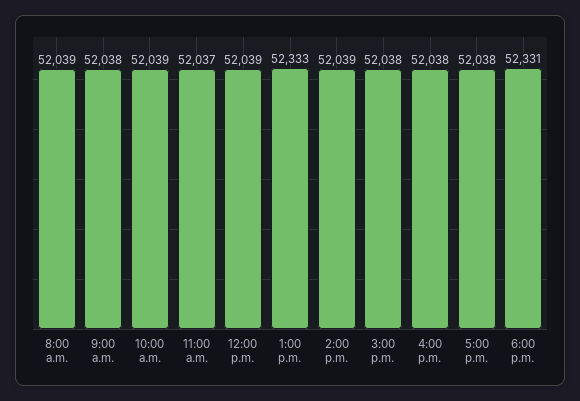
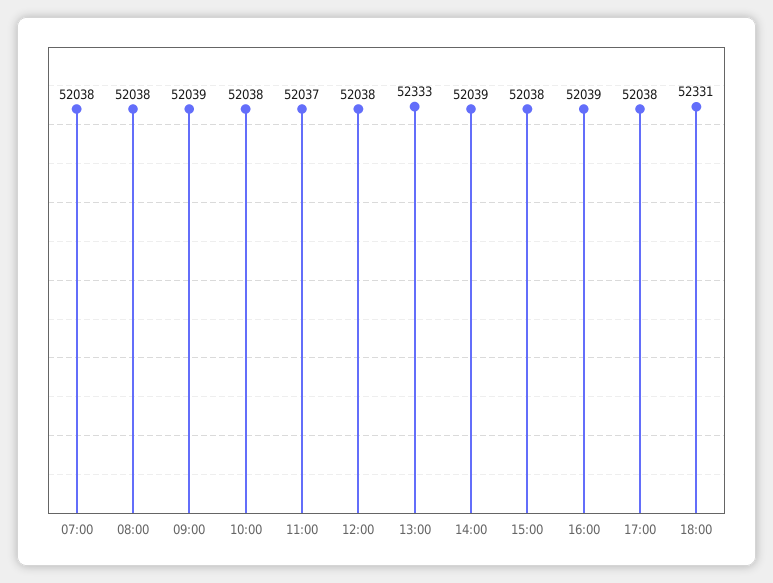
  {
-   "8:00 a.m.": 52039,
+   "8:00 a.m.": 52038,
-   "9:00 a.m.": 52038,
+   "9:00 a.m.": 52039,
-   "10:00 a.m.": 52039,
+   "10:00 a.m.": 52038,
    "11:00 a.m.": 52037,
-   "12:00 p.m.": 52039,
+   "12:00 p.m.": 52038,
    "1:00 p.m.": 52333,
    "2:00 p.m.": 52039,
    "3:00 p.m.": 52038,
-   "4:00 p.m.": 52038,
+   "4:00 p.m.": 52039,
    "5:00 p.m.": 52038,
-   "6:00 p.m.": 52331
+   "6:00 p.m.": 52331,
+   "07:00": 52038
  }

